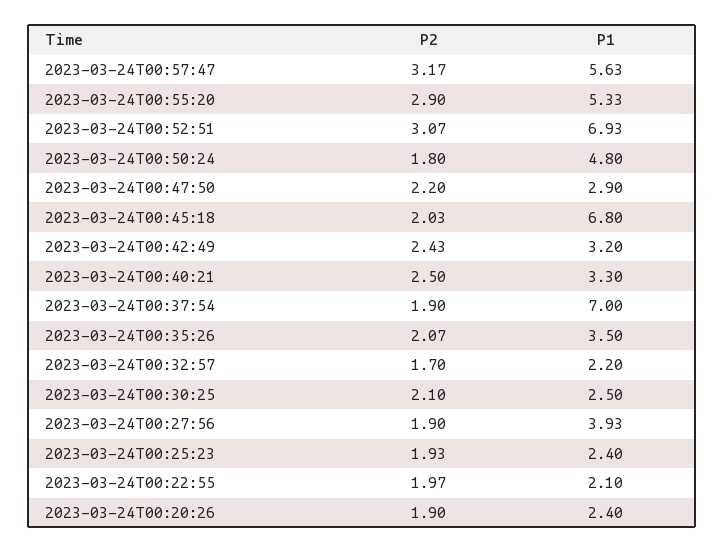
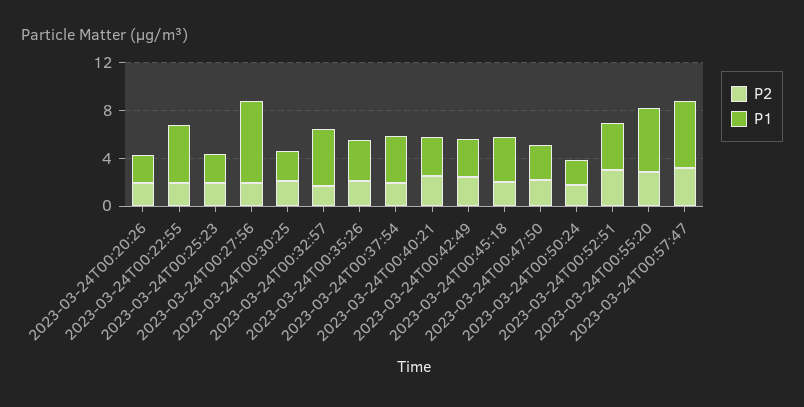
  {
    "P2": {
      "2023-03-24T00:57:47": 3.17,
      "2023-03-24T00:55:20": 2.9,
      "2023-03-24T00:52:51": 3.07,
      "2023-03-24T00:50:24": 1.8,
      "2023-03-24T00:47:50": 2.2,
      "2023-03-24T00:45:18": 2.03,
      "2023-03-24T00:42:49": 2.43,
      "2023-03-24T00:40:21": 2.5,
      "2023-03-24T00:37:54": 1.9,
      "2023-03-24T00:35:26": 2.07,
      "2023-03-24T00:32:57": 1.7,
      "2023-03-24T00:30:25": 2.1,
      "2023-03-24T00:27:56": 1.9,
      "2023-03-24T00:25:23": 1.93,
      "2023-03-24T00:22:55": 1.97,
      "2023-03-24T00:20:26": 1.9
    },
    "P1": {
      "2023-03-24T00:57:47": 5.63,
      "2023-03-24T00:55:20": 5.33,
-     "2023-03-24T00:52:51": 6.93,
+     "2023-03-24T00:52:51": 4,
-     "2023-03-24T00:50:24": 4.8,
+     "2023-03-24T00:50:24": 2,
      "2023-03-24T00:47:50": 2.9,
-     "2023-03-24T00:45:18": 6.8,
+     "2023-03-24T00:45:18": 4,
      "2023-03-24T00:42:49": 3.2,
      "2023-03-24T00:40:21": 3.3,
-     "2023-03-24T00:37:54": 7,
+     "2023-03-24T00:37:54": 4,
      "2023-03-24T00:35:26": 3.5,
-     "2023-03-24T00:32:57": 2.2,
+     "2023-03-24T00:32:57": 5,
      "2023-03-24T00:30:25": 2.5,
-     "2023-03-24T00:27:56": 3.93,
+     "2023-03-24T00:27:56": 7,
      "2023-03-24T00:25:23": 2.4,
-     "2023-03-24T00:22:55": 2.1,
+     "2023-03-24T00:22:55": 5,
      "2023-03-24T00:20:26": 2.4
    }
  }

